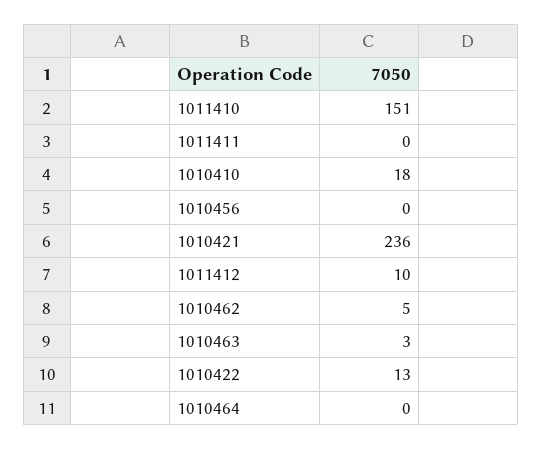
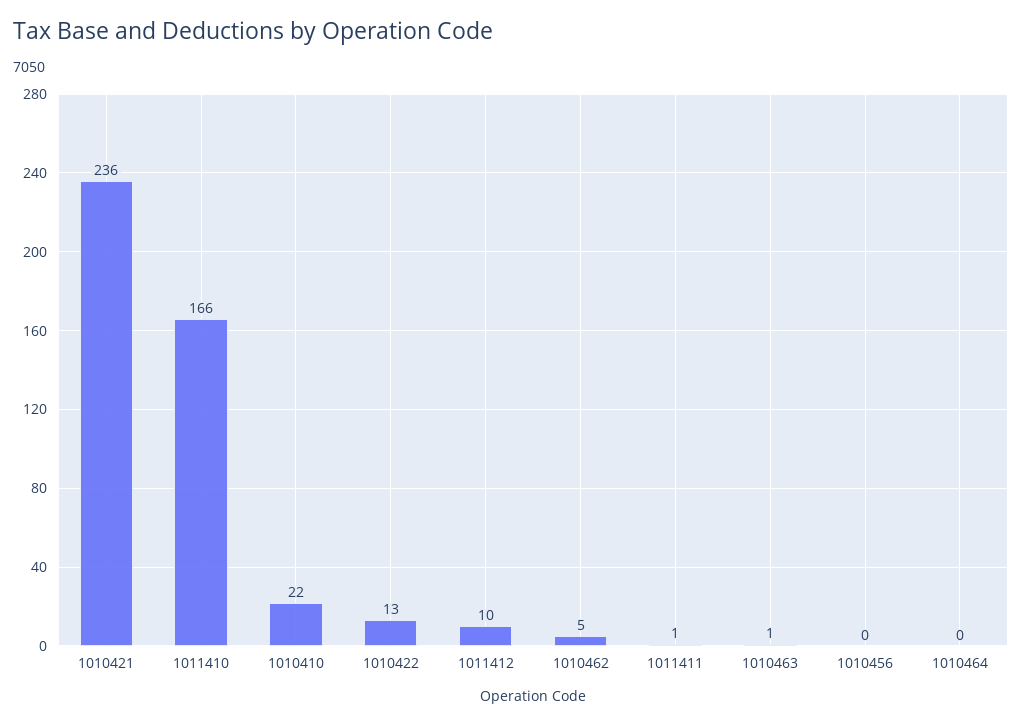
  {
-   "1011410": 151,
+   "1011410": 166,
-   "1011411": 0,
+   "1011411": 1,
-   "1010410": 18,
+   "1010410": 22,
    "1010456": 0,
    "1010421": 236,
    "1011412": 10,
    "1010462": 5,
-   "1010463": 3,
+   "1010463": 1,
    "1010422": 13,
    "1010464": 0
  }

